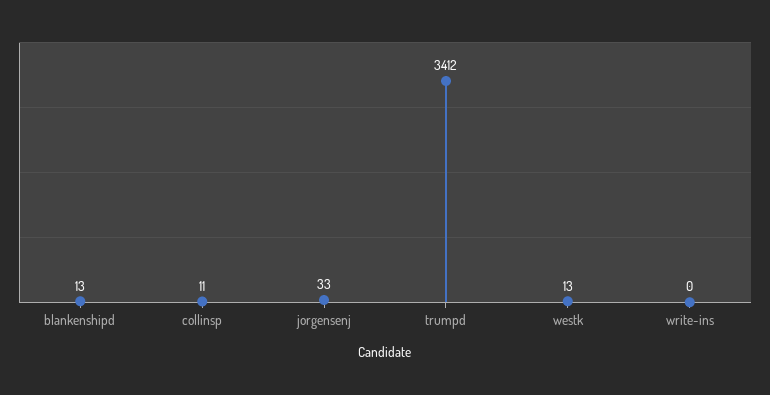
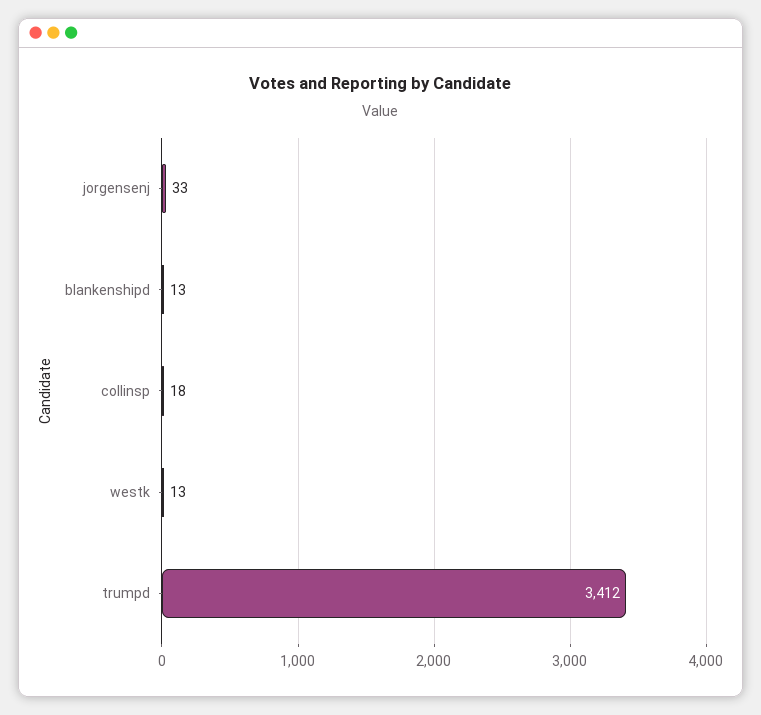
  {
    "blankenshipd": 13,
-   "collinsp": 11,
+   "collinsp": 18,
    "jorgensenj": 33,
    "trumpd": 3412,
-   "westk": 13,
+   "westk": 13
-   "write-ins": 0
  }

